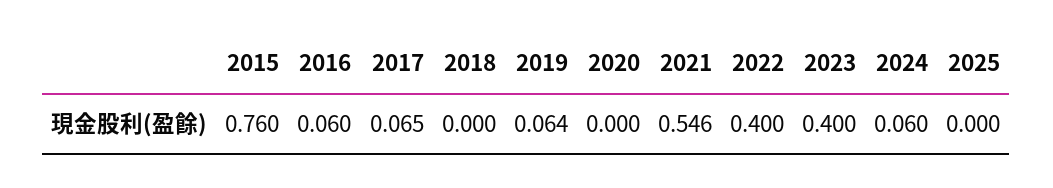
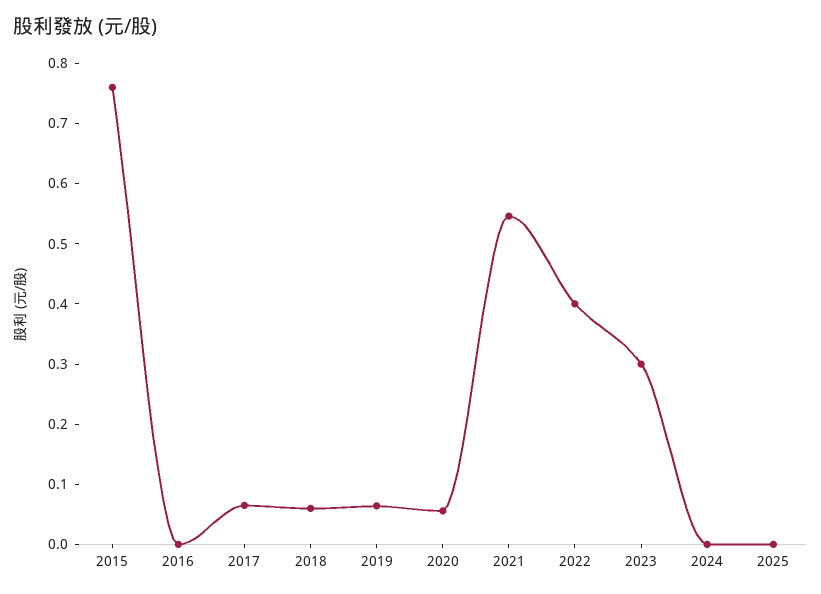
  {
    "2015": 0.76,
-   "2016": 0.06,
+   "2016": 0,
    "2017": 0.065,
-   "2018": 0,
+   "2018": 0.06,
    "2019": 0.064,
-   "2020": 0,
+   "2020": 0.06,
    "2021": 0.546,
    "2022": 0.4,
-   "2023": 0.4,
+   "2023": 0.3,
-   "2024": 0.06,
+   "2024": 0,
    "2025": 0
  }

